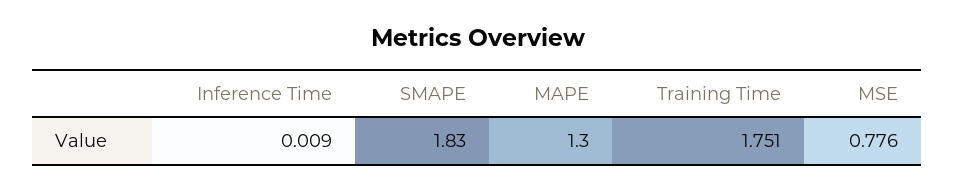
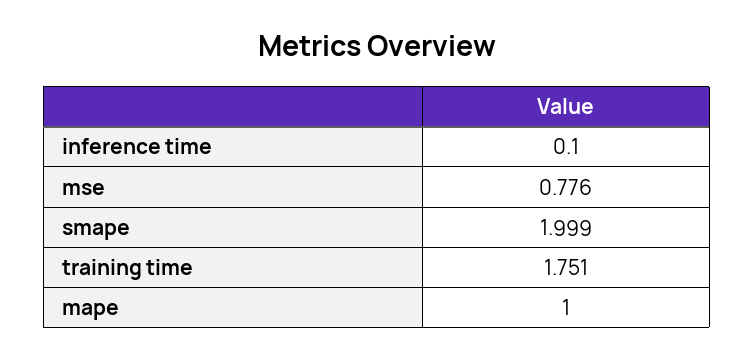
  {
-   "Inference Time": 0.009,
+   "Inference Time": 0.1,
-   "SMAPE": 1.83,
+   "SMAPE": 1.999,
-   "MAPE": 1.3,
+   "MAPE": 1,
    "Training Time": 1.751,
    "MSE": 0.776
  }

